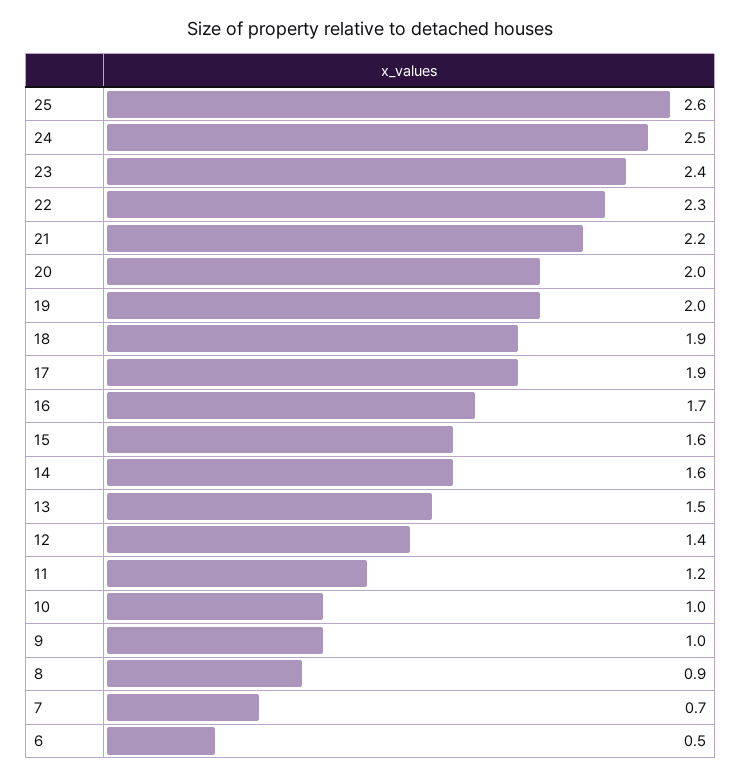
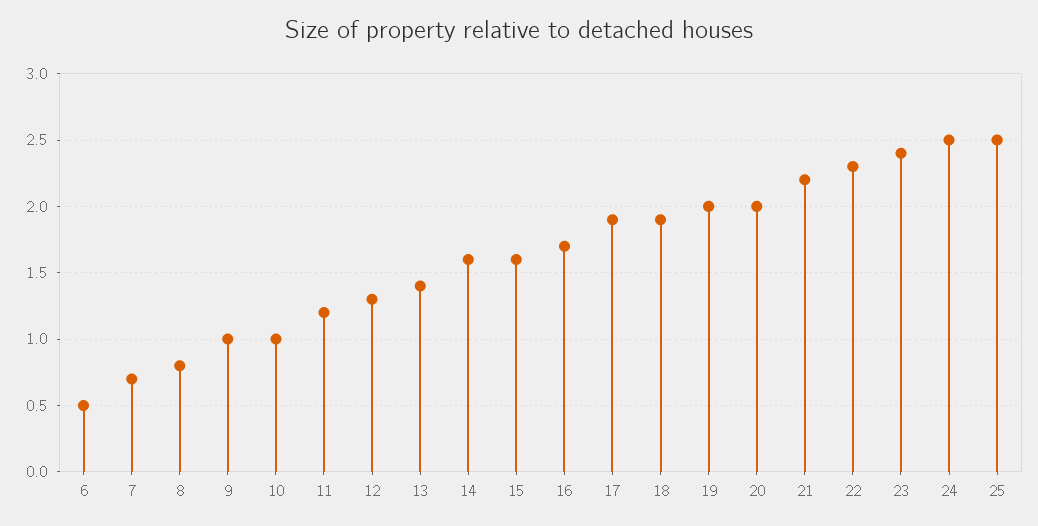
  {
-   "25": 2.6,
+   "25": 2.5,
    "24": 2.5,
    "23": 2.4,
    "22": 2.3,
    "21": 2.2,
    "20": 2,
    "19": 2,
    "18": 1.9,
    "17": 1.9,
    "16": 1.7,
    "15": 1.6,
    "14": 1.6,
-   "13": 1.5,
+   "13": 1.4,
-   "12": 1.4,
+   "12": 1.3,
    "11": 1.2,
    "10": 1,
    "9": 1,
-   "8": 0.9,
+   "8": 0.8,
    "7": 0.7,
    "6": 0.5
  }

